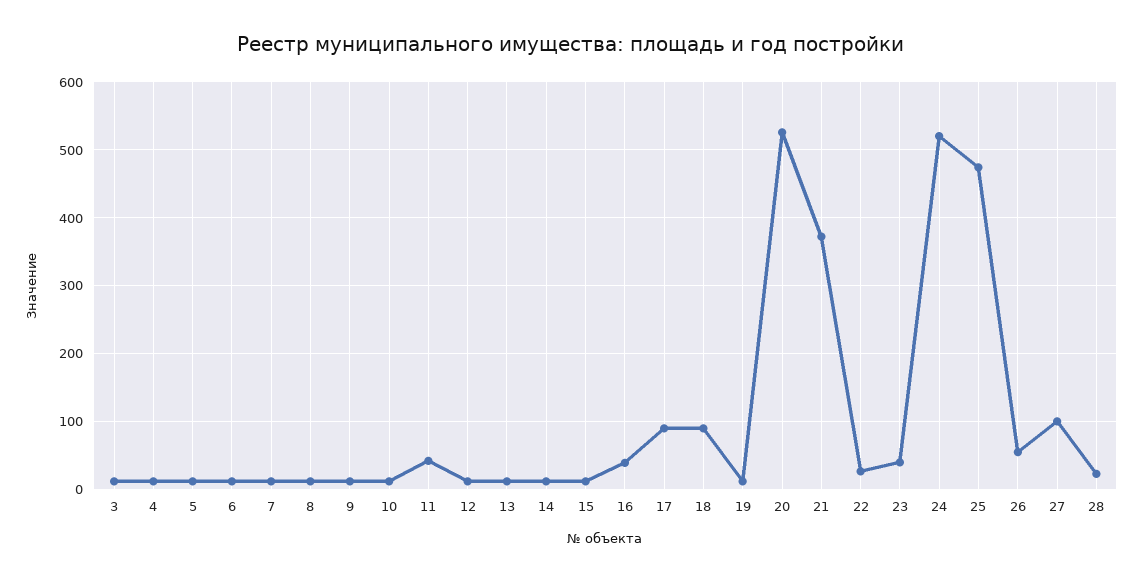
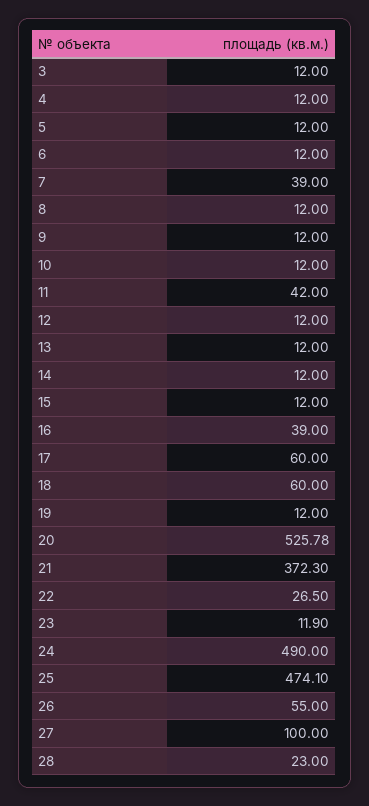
  {
    "3": 12,
    "4": 12,
    "5": 12,
    "6": 12,
-   "7": 10,
+   "7": 39,
    "8": 12,
    "9": 12,
    "10": 12,
    "11": 42,
    "12": 12,
    "13": 12,
    "14": 12,
    "15": 12,
    "16": 39,
-   "17": 90,
+   "17": 60,
-   "18": 90,
+   "18": 60,
    "19": 12,
    "20": 525.78,
    "21": 372.3,
    "22": 26.5,
-   "23": 40,
+   "23": 11.9,
-   "24": 520,
+   "24": 490,
    "25": 474.1,
    "26": 55,
    "27": 100,
    "28": 23
  }

